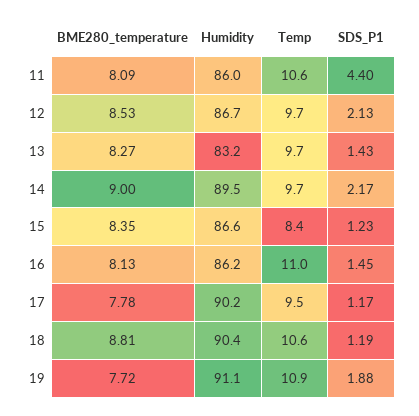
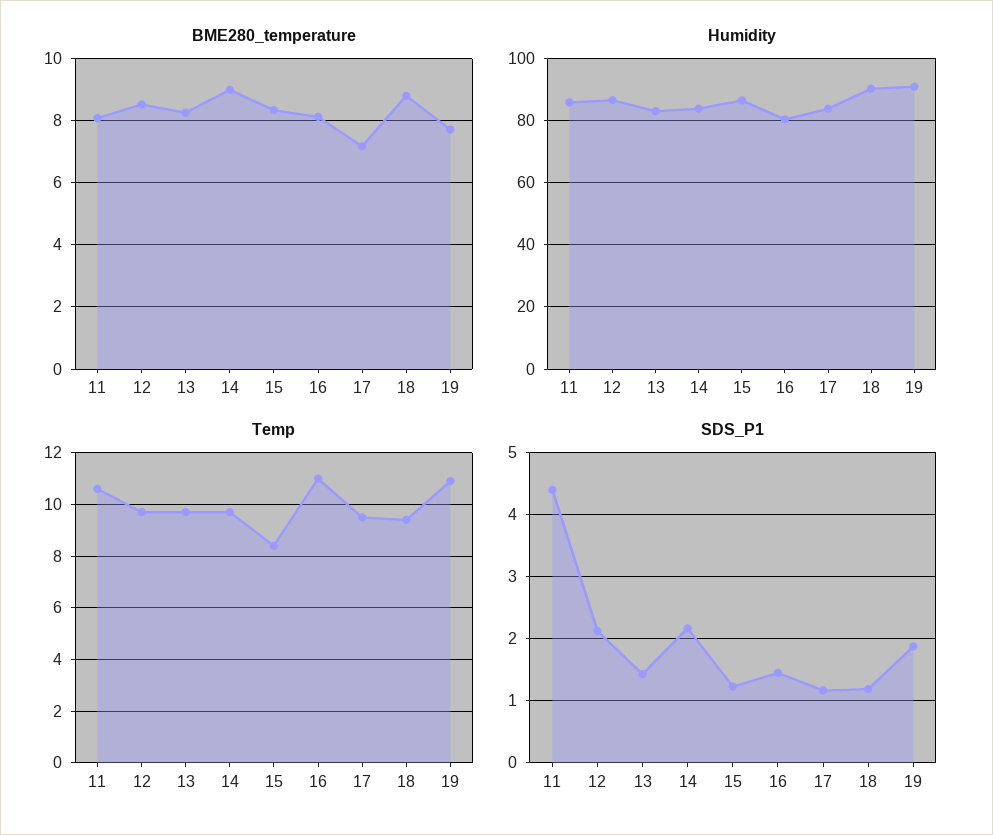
  {
    "BME280_temperature": {
      "11": 8.09,
      "12": 8.53,
      "13": 8.27,
      "14": 9,
      "15": 8.35,
      "16": 8.13,
-     "17": 7.78,
+     "17": 7.2,
      "18": 8.81,
      "19": 7.72
    },
    "Humidity": {
      "11": 86,
      "12": 86.7,
      "13": 83.2,
-     "14": 89.5,
+     "14": 84,
      "15": 86.6,
-     "16": 86.2,
+     "16": 80,
-     "17": 90.2,
+     "17": 84,
      "18": 90.4,
      "19": 91.1
    },
    "Temp": {
      "11": 10.6,
      "12": 9.7,
      "13": 9.7,
      "14": 9.7,
      "15": 8.4,
      "16": 11,
      "17": 9.5,
-     "18": 10.6,
+     "18": 9.5,
      "19": 10.9
    },
    "SDS_P1": {
      "11": 4.4,
      "12": 2.13,
      "13": 1.43,
      "14": 2.17,
      "15": 1.23,
      "16": 1.45,
      "17": 1.17,
      "18": 1.19,
      "19": 1.88
    }
  }

